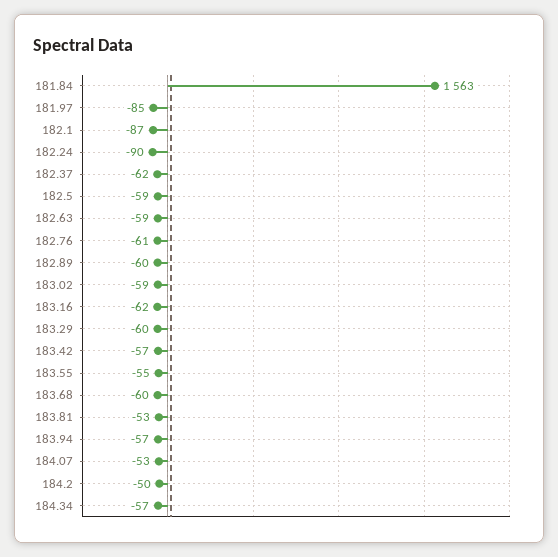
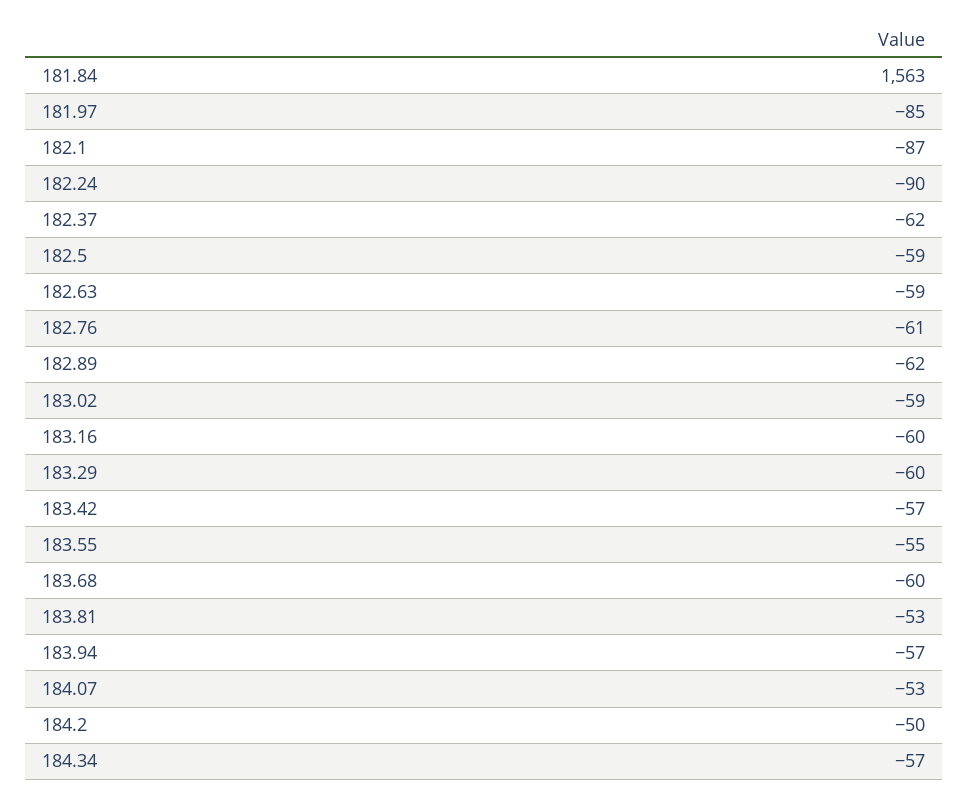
  {
    "181.84": 1563,
    "181.97": -85,
    "182.1": -87,
    "182.24": -90,
    "182.37": -62,
    "182.5": -59,
    "182.63": -59,
    "182.76": -61,
-   "182.89": -60,
+   "182.89": -62,
    "183.02": -59,
-   "183.16": -62,
+   "183.16": -60,
    "183.29": -60,
    "183.42": -57,
    "183.55": -55,
    "183.68": -60,
    "183.81": -53,
    "183.94": -57,
    "184.07": -53,
    "184.2": -50,
    "184.34": -57
  }

